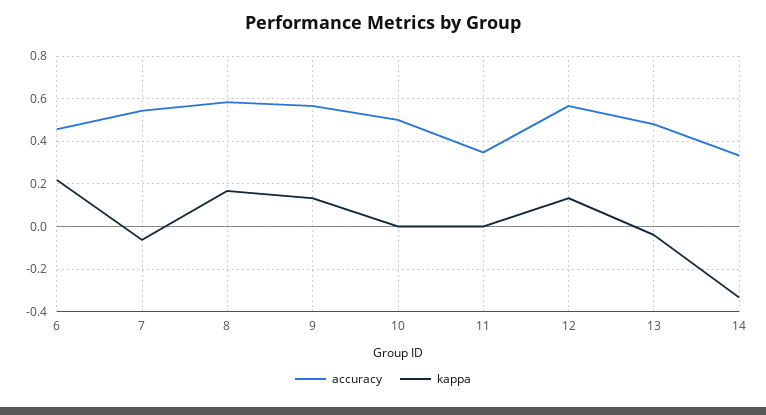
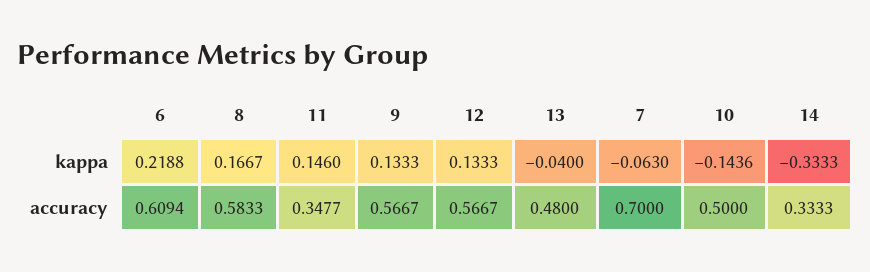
  {
    "accuracy": {
-     "6": 0.45,
+     "6": 0.6094,
-     "7": 0.55,
+     "7": 0.7,
      "8": 0.5833,
      "9": 0.5667,
      "10": 0.5,
      "11": 0.3477,
      "12": 0.5667,
      "13": 0.48,
      "14": 0.3333
    },
    "kappa": {
      "6": 0.2188,
      "7": -0.063,
      "8": 0.1667,
      "9": 0.1333,
-     "10": 0,
+     "10": -0.1436,
-     "11": 0,
+     "11": 0.146,
      "12": 0.1333,
      "13": -0.04,
      "14": -0.3333
    }
  }

